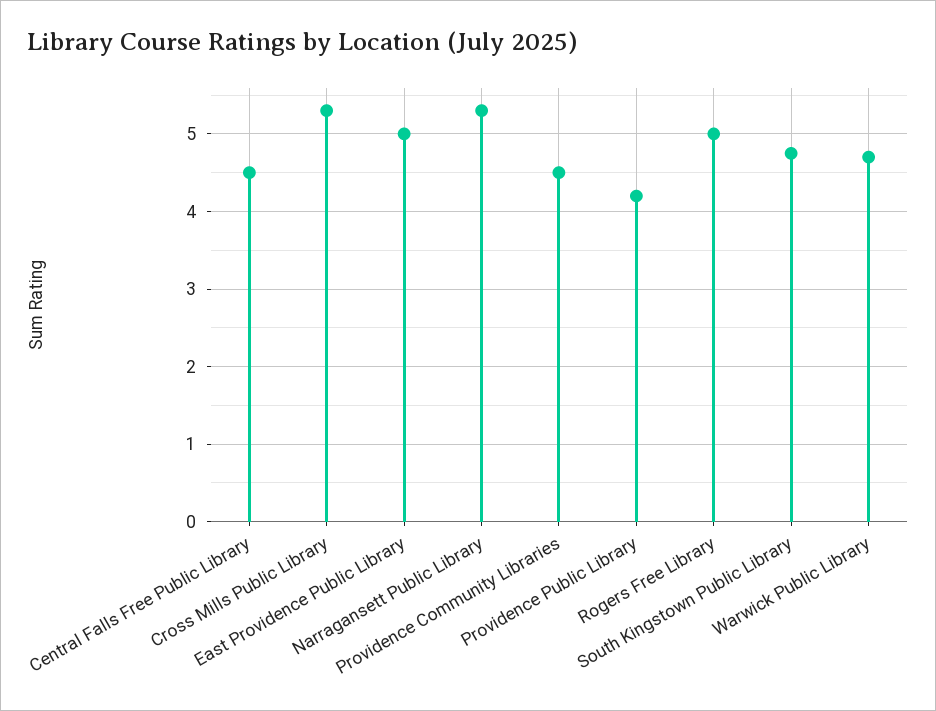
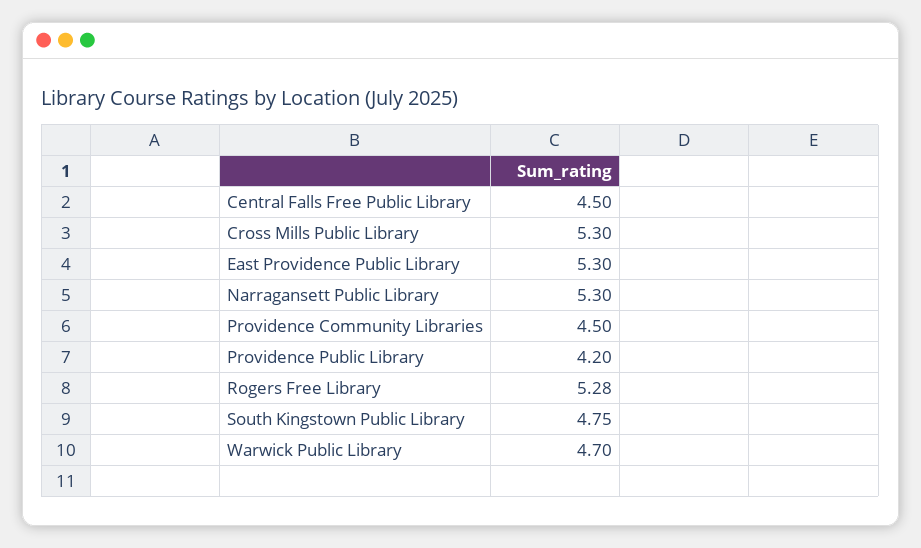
  {
    "Central Falls Free Public Library": 4.5,
    "Cross Mills Public Library": 5.3,
-   "East Providence Public Library": 5,
+   "East Providence Public Library": 5.3,
    "Narragansett Public Library": 5.3,
    "Providence Community Libraries": 4.5,
    "Providence Public Library": 4.2,
-   "Rogers Free Library": 5,
+   "Rogers Free Library": 5.28,
    "South Kingstown Public Library": 4.75,
    "Warwick Public Library": 4.7
  }

